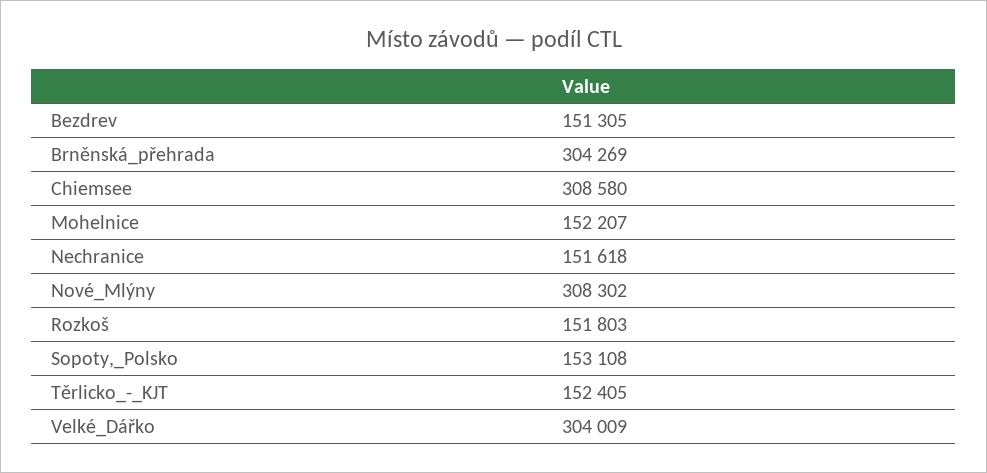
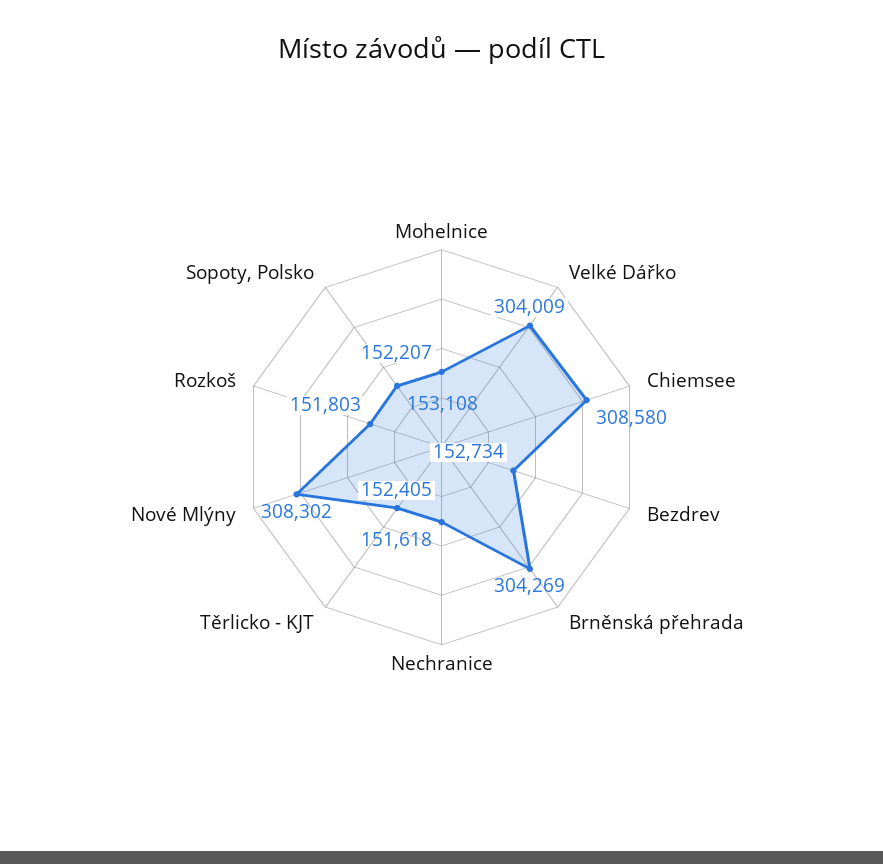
  {
-   "Bezdrev": 151305,
+   "Bezdrev": 152734,
    "Brněnská_přehrada": 304269,
    "Chiemsee": 308580,
    "Mohelnice": 152207,
    "Nechranice": 151618,
    "Nové_Mlýny": 308302,
    "Rozkoš": 151803,
    "Sopoty,_Polsko": 153108,
    "Těrlicko_-_KJT": 152405,
    "Velké_Dářko": 304009
  }

